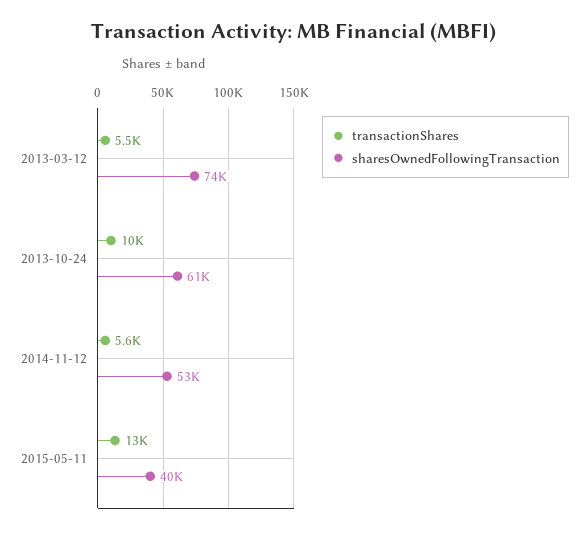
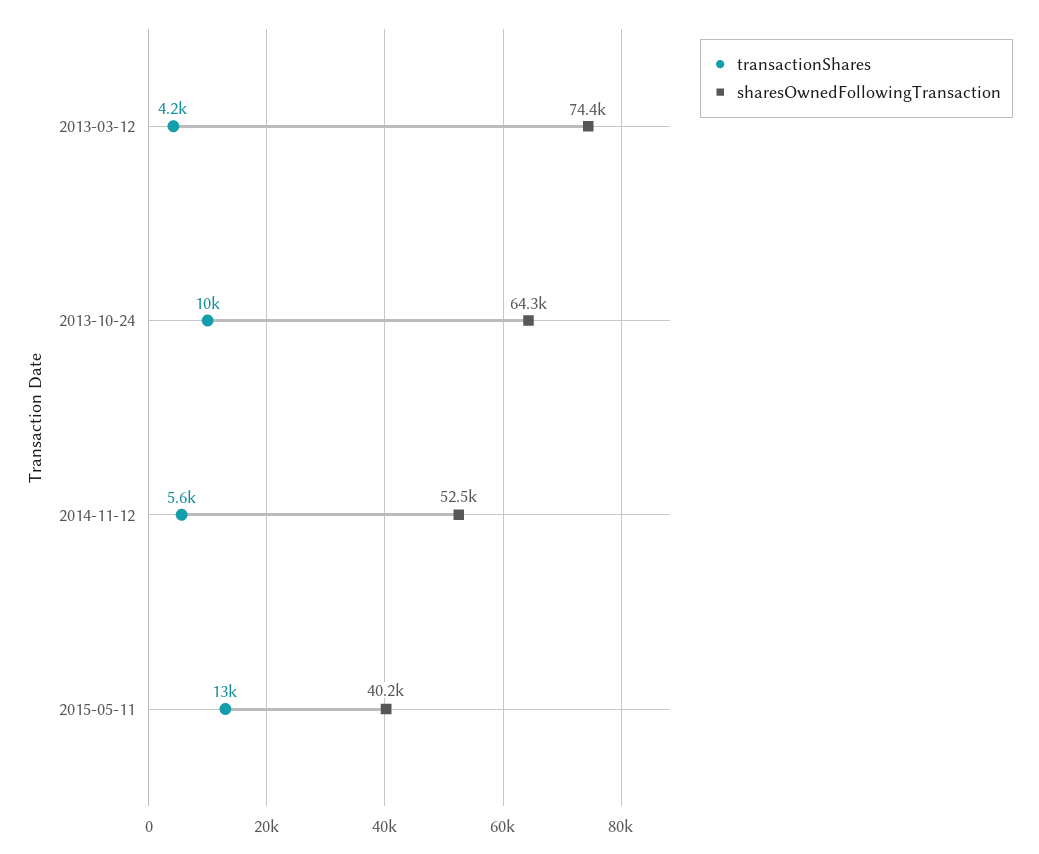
  {
    "transactionShares": {
-     "2013-03-12": 5500,
+     "2013-03-12": 4200,
      "2013-10-24": 10000,
      "2014-11-12": 5600,
      "2015-05-11": 13000
    },
    "sharesOwnedFollowingTransaction": {
      "2013-03-12": 74400,
-     "2013-10-24": 61000,
+     "2013-10-24": 64300,
      "2014-11-12": 52500,
      "2015-05-11": 40200
    }
  }

